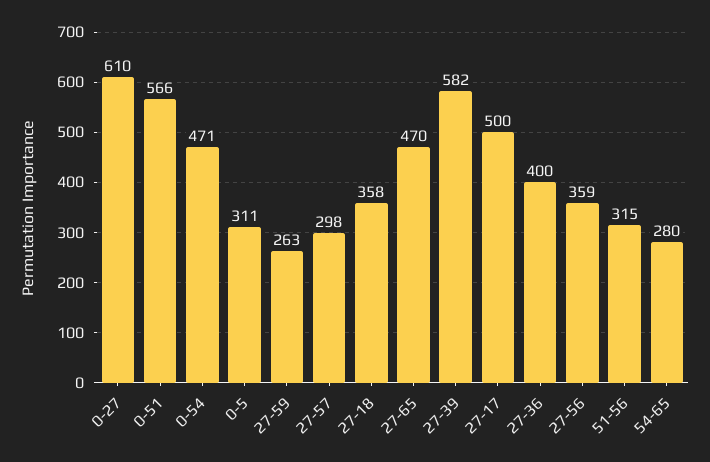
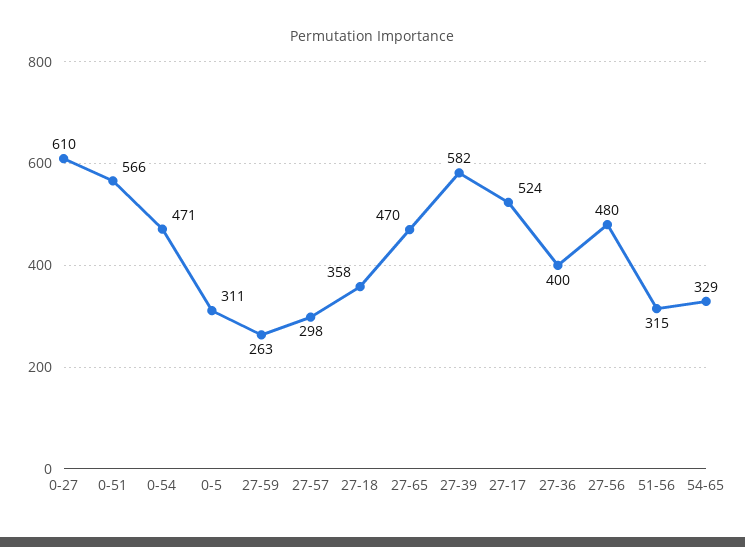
  {
    "0-27": 610,
    "0-51": 566,
    "0-54": 471,
    "0-5": 311,
    "27-59": 263,
    "27-57": 298,
    "27-18": 358,
    "27-65": 470,
    "27-39": 582,
-   "27-17": 500,
+   "27-17": 524,
    "27-36": 400,
-   "27-56": 359,
+   "27-56": 480,
    "51-56": 315,
-   "54-65": 280
+   "54-65": 329
  }

